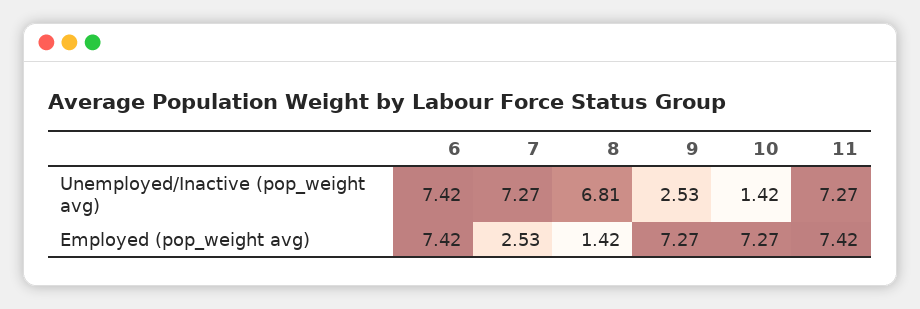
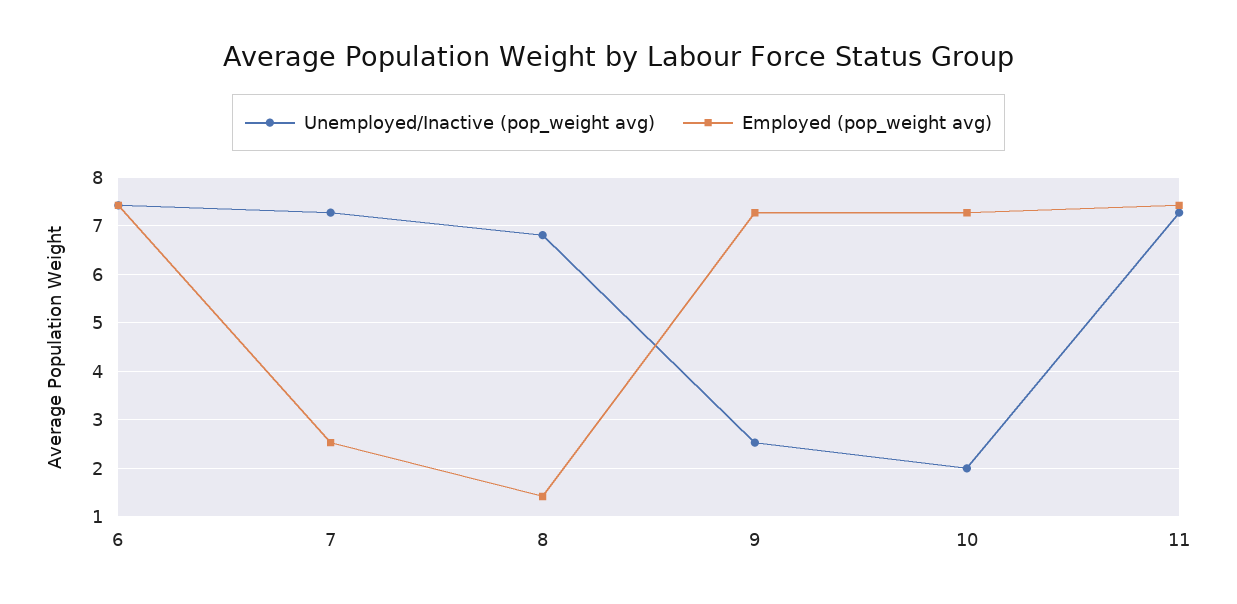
  {
    "Unemployed/Inactive (pop_weight avg)": {
      "6": 7.42,
      "7": 7.27,
      "8": 6.81,
      "9": 2.53,
-     "10": 1.42,
+     "10": 2,
      "11": 7.27
    },
    "Employed (pop_weight avg)": {
      "6": 7.42,
      "7": 2.53,
      "8": 1.42,
      "9": 7.27,
      "10": 7.27,
      "11": 7.42
    }
  }

